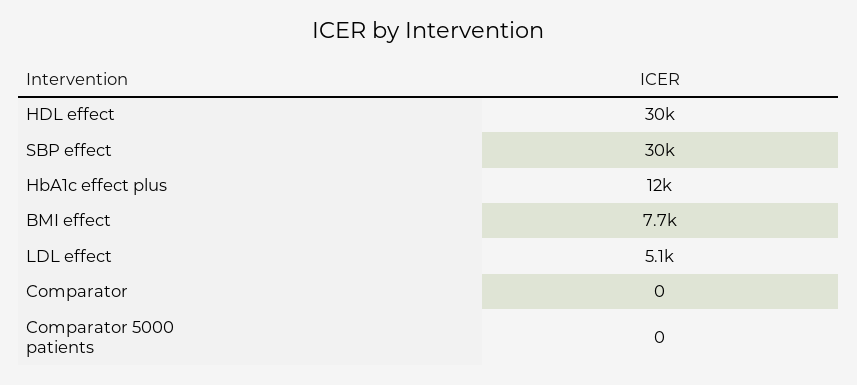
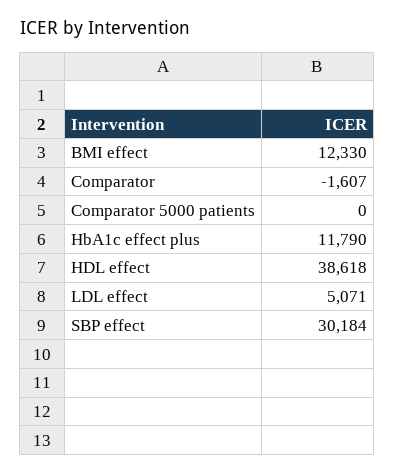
  {
-   "HDL effect": 30000,
+   "HDL effect": 38618,
    "SBP effect": 30184,
    "HbA1c effect plus": 11790,
-   "BMI effect": 7700,
+   "BMI effect": 12330,
    "LDL effect": 5071,
-   "Comparator": 0,
+   "Comparator": -1607,
    "Comparator 5000 patients": 0
  }

